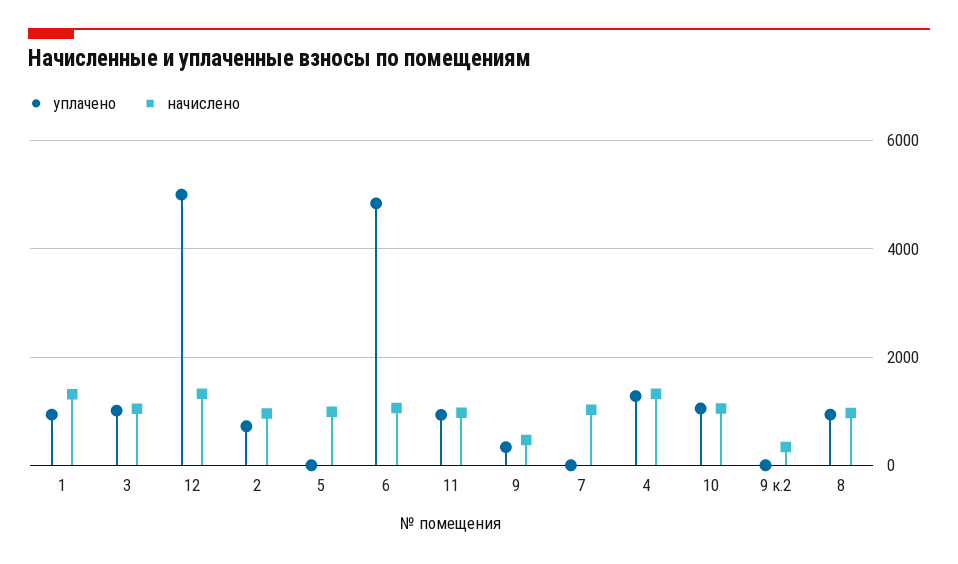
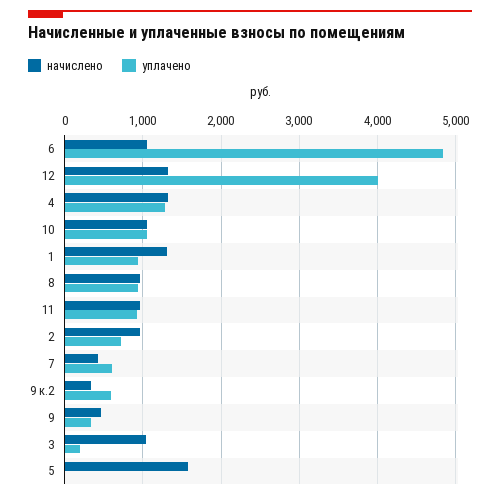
  {
    "уплачено": {
      "1": 900,
-     "3": 1000,
+     "3": 200,
-     "12": 5000,
+     "12": 4000,
      "2": 700,
      "5": 0,
      "6": 4800,
      "11": 900,
      "9": 300,
-     "7": 0,
+     "7": 600,
      "4": 1300,
      "10": 1000,
-     "9 к.2": 0,
+     "9 к.2": 600,
      "8": 900
    },
    "начислено": {
      "1": 1300,
      "3": 1000,
      "12": 1300,
      "2": 1000,
-     "5": 1000,
+     "5": 1600,
      "6": 1100,
      "11": 1000,
      "9": 500,
-     "7": 1000,
+     "7": 400,
      "4": 1300,
      "10": 1000,
      "9 к.2": 300,
      "8": 1000
    }
  }

